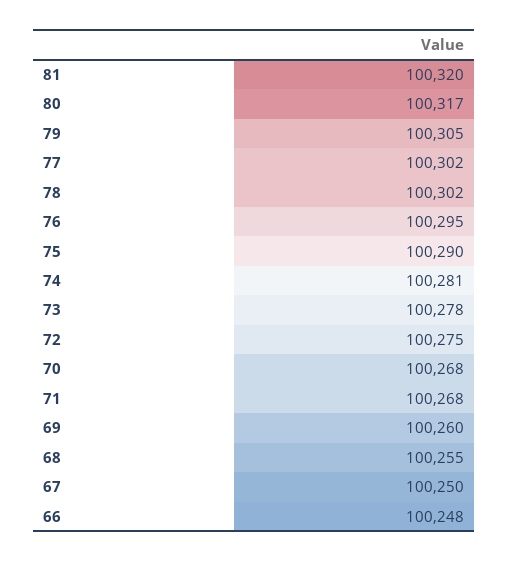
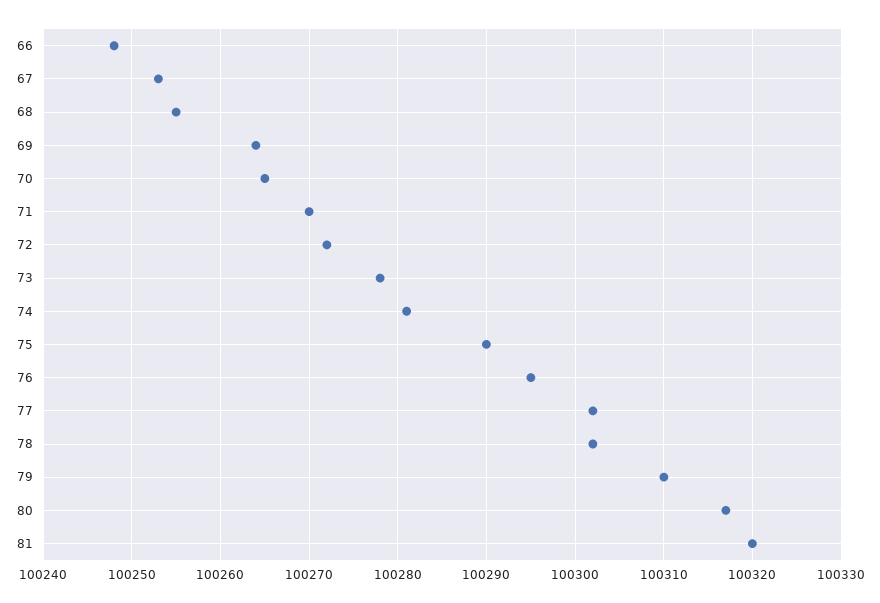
  {
    "81": 100320,
    "80": 100317,
-   "79": 100305,
+   "79": 100310,
    "77": 100302,
    "78": 100302,
    "76": 100295,
    "75": 100290,
    "74": 100281,
    "73": 100278,
-   "72": 100275,
+   "72": 100272,
-   "70": 100268,
+   "70": 100265,
-   "71": 100268,
+   "71": 100270,
-   "69": 100260,
+   "69": 100264,
    "68": 100255,
-   "67": 100250,
+   "67": 100253,
    "66": 100248
  }

